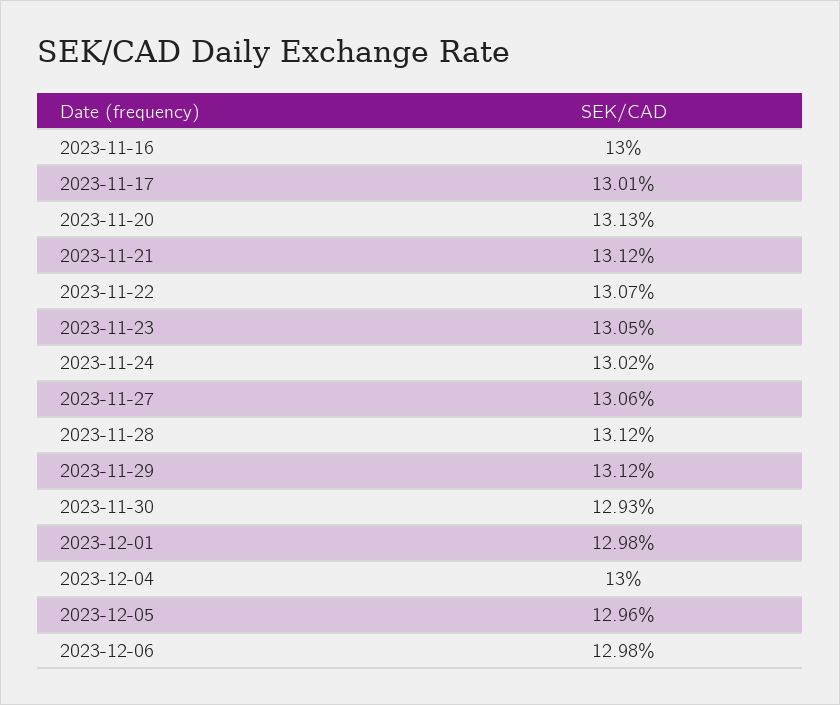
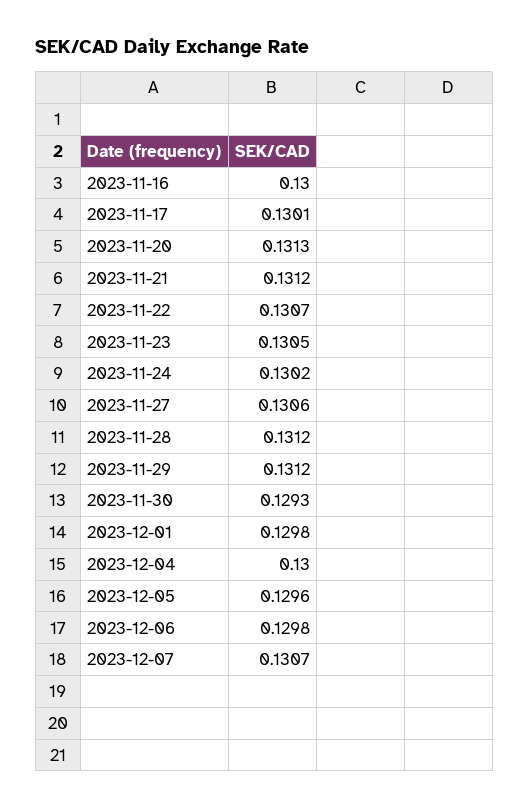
  {
    "2023-11-16": 0.13,
    "2023-11-17": 0.1301,
    "2023-11-20": 0.1313,
    "2023-11-21": 0.1312,
    "2023-11-22": 0.1307,
    "2023-11-23": 0.1305,
    "2023-11-24": 0.1302,
    "2023-11-27": 0.1306,
    "2023-11-28": 0.1312,
    "2023-11-29": 0.1312,
    "2023-11-30": 0.1293,
    "2023-12-01": 0.1298,
    "2023-12-04": 0.13,
    "2023-12-05": 0.1296,
-   "2023-12-06": 0.1298
+   "2023-12-06": 0.1298,
+   "2023-12-07": 0.1307
  }

